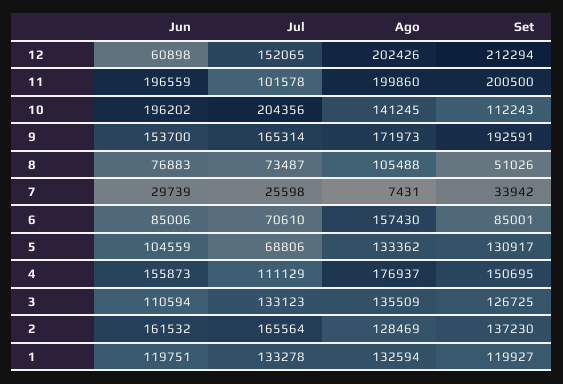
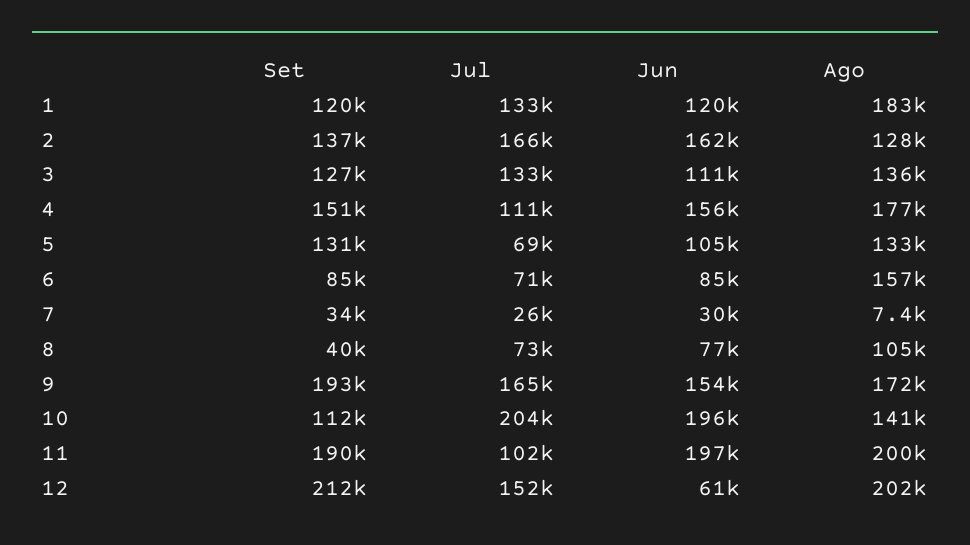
  {
    "Jun": {
      "12": 60898,
      "11": 196559,
      "10": 196202,
      "9": 153700,
      "8": 76883,
      "7": 29739,
      "6": 85006,
      "5": 104559,
      "4": 155873,
      "3": 110594,
      "2": 161532,
      "1": 119751
    },
    "Jul": {
      "12": 152065,
      "11": 101578,
      "10": 204356,
      "9": 165314,
      "8": 73487,
      "7": 25598,
      "6": 70610,
      "5": 68806,
      "4": 111129,
      "3": 133123,
      "2": 165564,
      "1": 133278
    },
    "Ago": {
      "12": 202426,
      "11": 199860,
      "10": 141245,
      "9": 171973,
      "8": 105488,
      "7": 7431,
      "6": 157430,
      "5": 133362,
      "4": 176937,
      "3": 135509,
      "2": 128469,
-     "1": 132594
+     "1": 183000
    },
    "Set": {
      "12": 212294,
-     "11": 200500,
+     "11": 190000,
      "10": 112243,
      "9": 192591,
-     "8": 51026,
+     "8": 40000,
      "7": 33942,
      "6": 85001,
      "5": 130917,
      "4": 150695,
      "3": 126725,
      "2": 137230,
      "1": 119927
    }
  }

